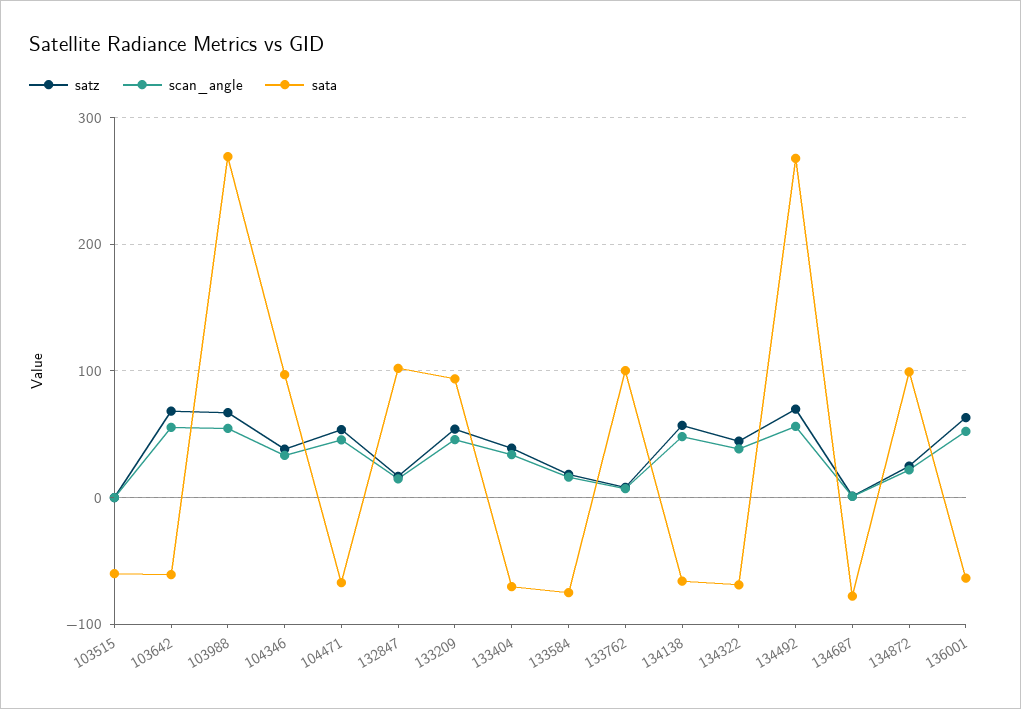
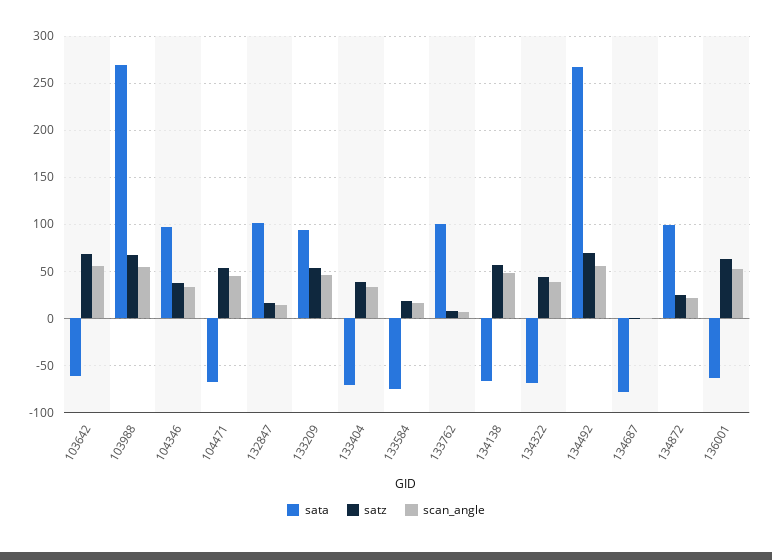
  {
    "satz": {
-     "103515": 0,
      "103642": 70,
      "103988": 70,
      "104346": 40,
      "104471": 50,
      "132847": 20,
      "133209": 50,
      "133404": 40,
      "133584": 20,
      "133762": 10,
      "134138": 60,
      "134322": 40,
      "134492": 70,
      "134687": 0,
      "134872": 20,
      "136001": 60
    },
    "scan_angle": {
-     "103515": 0,
      "103642": 60,
      "103988": 50,
      "104346": 30,
      "104471": 50,
      "132847": 10,
      "133209": 50,
      "133404": 30,
      "133584": 20,
      "133762": 10,
      "134138": 50,
      "134322": 40,
      "134492": 60,
      "134687": 0,
      "134872": 20,
      "136001": 50
    },
    "sata": {
-     "103515": -60,
      "103642": -60,
      "103988": 270,
      "104346": 100,
      "104471": -70,
      "132847": 100,
      "133209": 90,
      "133404": -70,
      "133584": -80,
      "133762": 100,
      "134138": -70,
      "134322": -70,
      "134492": 270,
      "134687": -80,
      "134872": 100,
      "136001": -60
    }
  }

